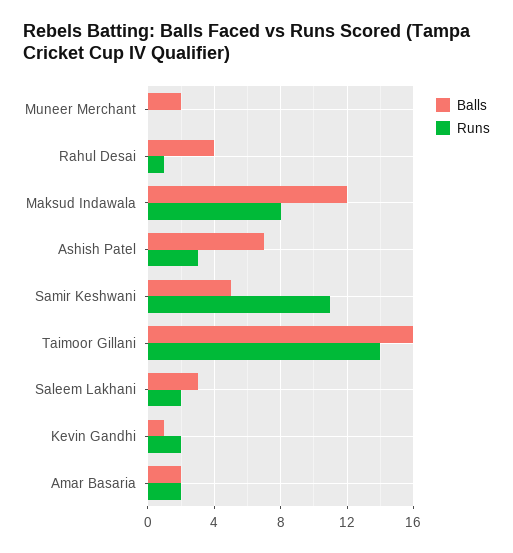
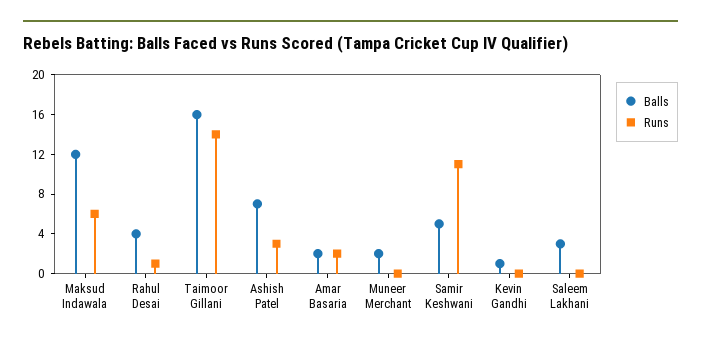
  {
    "Balls": {
      "Muneer Merchant": 2,
      "Rahul Desai": 4,
      "Maksud Indawala": 12,
      "Ashish Patel": 7,
      "Samir Keshwani": 5,
      "Taimoor Gillani": 16,
      "Saleem Lakhani": 3,
      "Kevin Gandhi": 1,
      "Amar Basaria": 2
    },
    "Runs": {
      "Muneer Merchant": 0,
      "Rahul Desai": 1,
-     "Maksud Indawala": 8,
+     "Maksud Indawala": 6,
      "Ashish Patel": 3,
      "Samir Keshwani": 11,
      "Taimoor Gillani": 14,
-     "Saleem Lakhani": 2,
+     "Saleem Lakhani": 0,
-     "Kevin Gandhi": 2,
+     "Kevin Gandhi": 0,
      "Amar Basaria": 2
    }
  }

